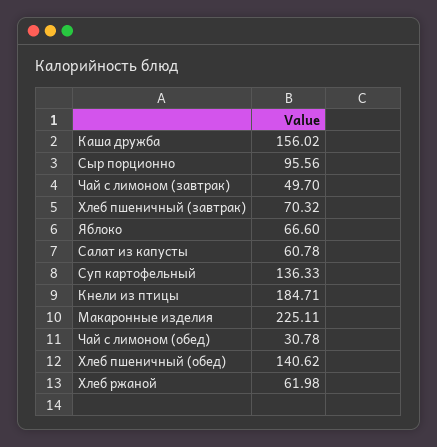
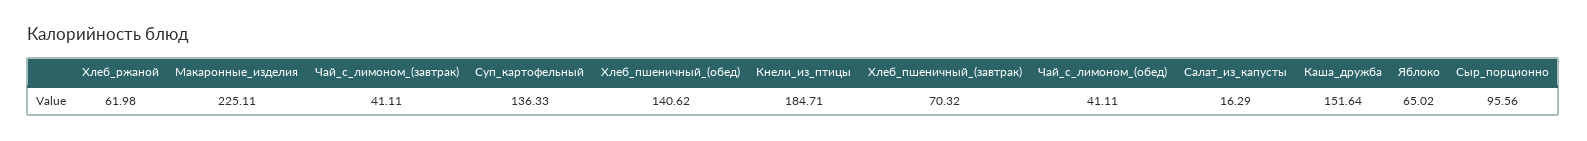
  {
-   "Каша дружба": 156.02,
+   "Каша дружба": 151.64,
    "Сыр порционно": 95.56,
-   "Чай с лимоном (завтрак)": 49.7,
+   "Чай с лимоном (завтрак)": 41.11,
    "Хлеб пшеничный (завтрак)": 70.32,
-   "Яблоко": 66.6,
+   "Яблоко": 65.02,
-   "Салат из капусты": 60.78,
+   "Салат из капусты": 16.29,
    "Суп картофельный": 136.33,
    "Кнели из птицы": 184.71,
    "Макаронные изделия": 225.11,
-   "Чай с лимоном (обед)": 30.78,
+   "Чай с лимоном (обед)": 41.11,
    "Хлеб пшеничный (обед)": 140.62,
    "Хлеб ржаной": 61.98
  }

